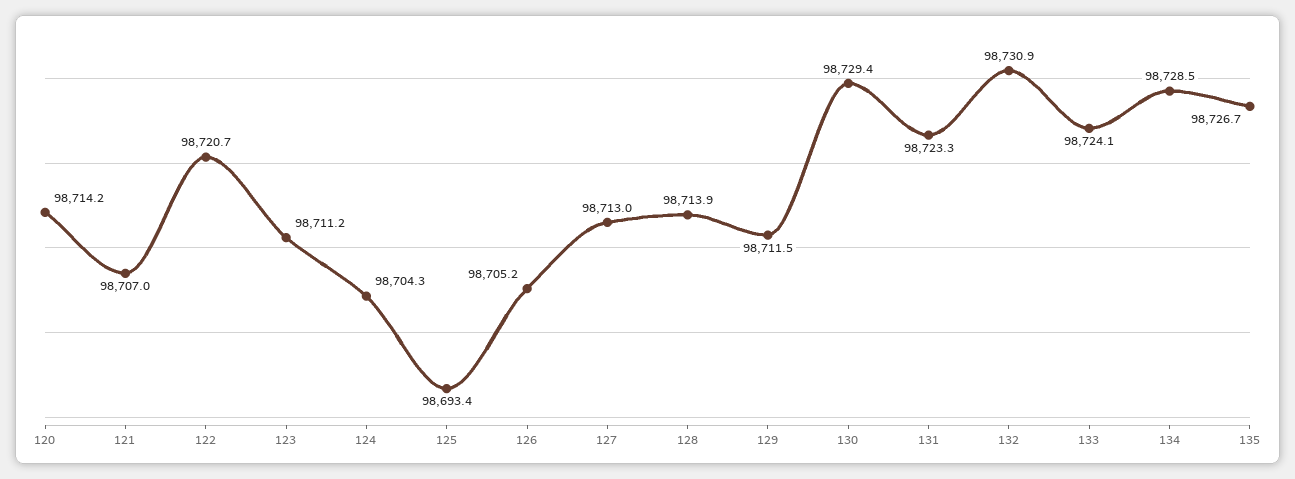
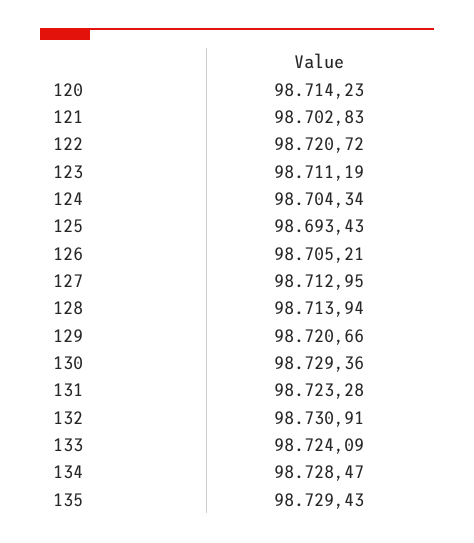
  {
    "120": 98714.23,
-   "121": 98707,
+   "121": 98702.83,
    "122": 98720.72,
    "123": 98711.19,
    "124": 98704.34,
    "125": 98693.43,
    "126": 98705.21,
    "127": 98712.95,
    "128": 98713.94,
-   "129": 98711.5,
+   "129": 98720.66,
    "130": 98729.36,
    "131": 98723.28,
    "132": 98730.91,
    "133": 98724.09,
    "134": 98728.47,
-   "135": 98726.7
+   "135": 98729.43
  }

